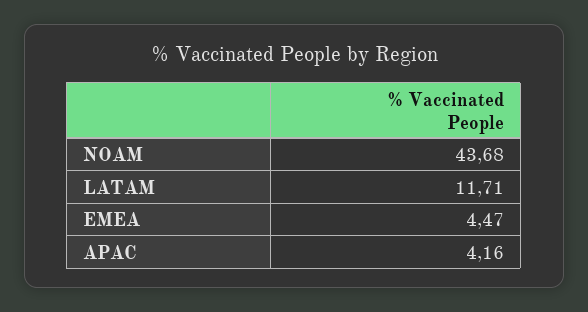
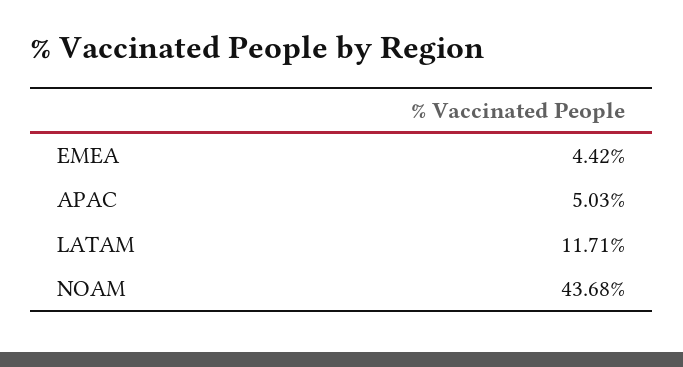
  {
    "NOAM": 43.68,
    "LATAM": 11.71,
-   "EMEA": 4.47,
+   "EMEA": 4.42,
-   "APAC": 4.16
+   "APAC": 5.03
  }

